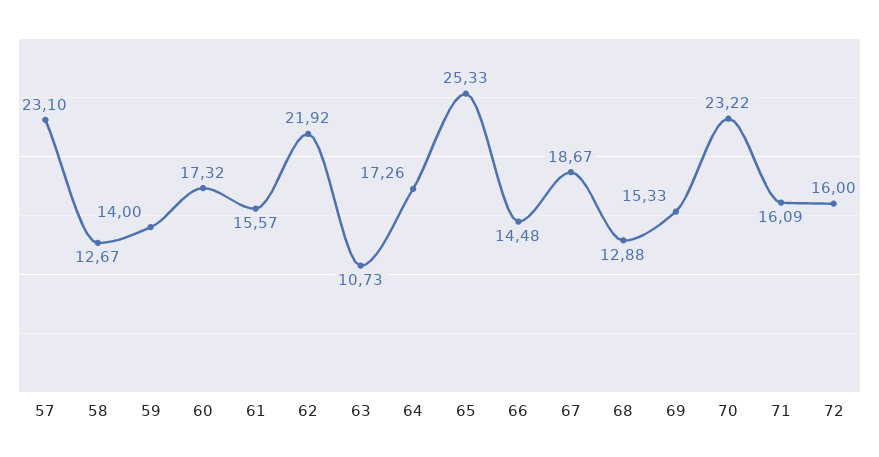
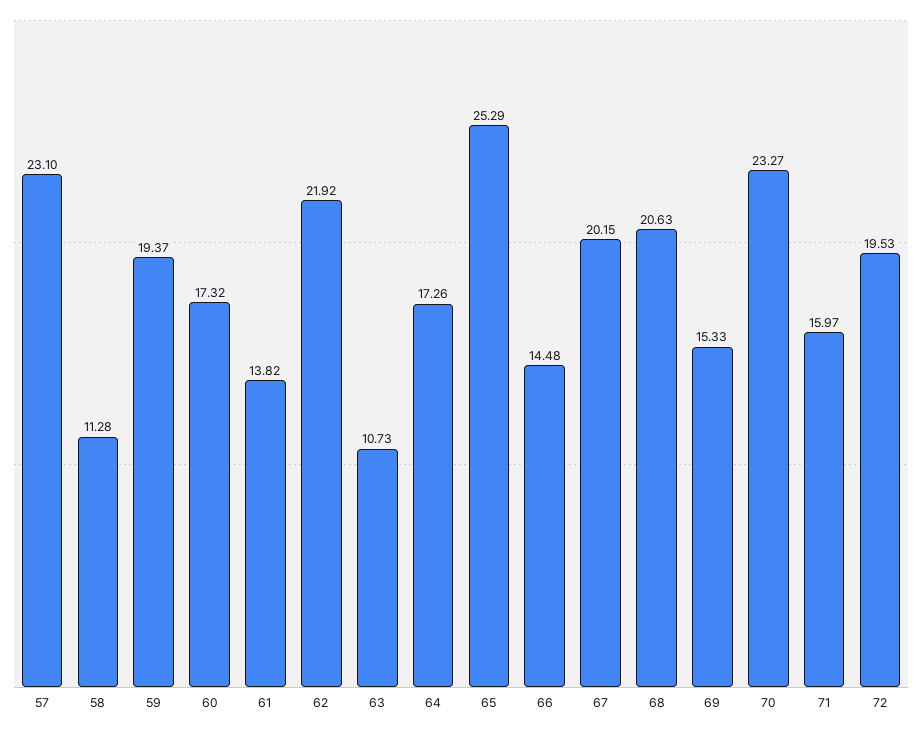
  {
    "57": 23.1,
-   "58": 12.67,
+   "58": 11.28,
-   "59": 14,
+   "59": 19.37,
    "60": 17.32,
-   "61": 15.57,
+   "61": 13.82,
    "62": 21.92,
    "63": 10.73,
    "64": 17.26,
-   "65": 25.33,
+   "65": 25.29,
    "66": 14.48,
-   "67": 18.67,
+   "67": 20.15,
-   "68": 12.88,
+   "68": 20.63,
    "69": 15.33,
-   "70": 23.22,
+   "70": 23.27,
-   "71": 16.09,
+   "71": 15.97,
-   "72": 16
+   "72": 19.53
  }

